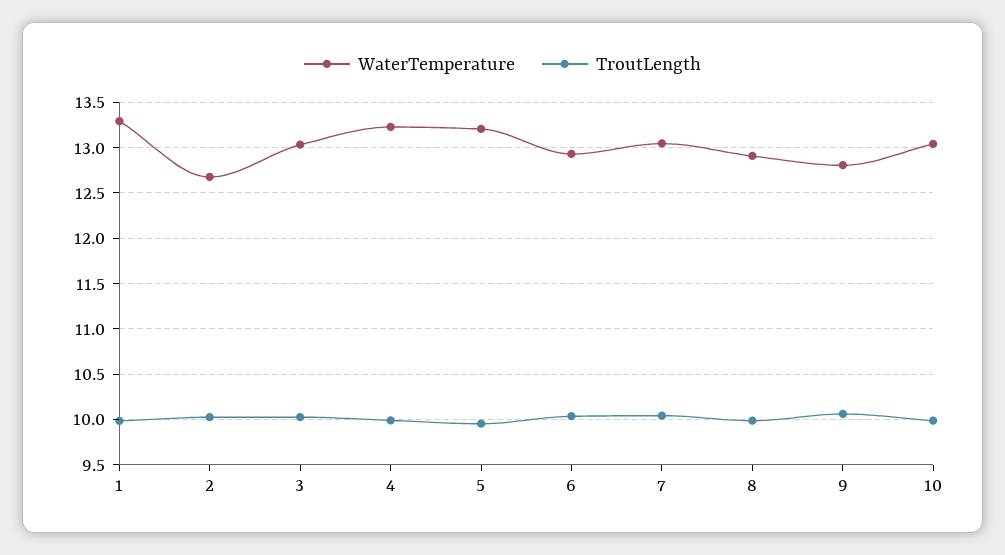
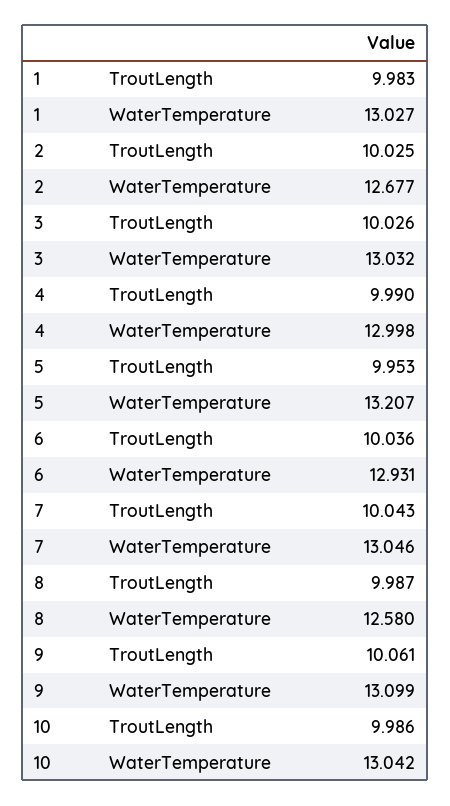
  {
    "WaterTemperature": {
-     "1": 13.3,
+     "1": 13.027,
      "2": 12.677,
      "3": 13.032,
-     "4": 13.2,
+     "4": 12.998,
      "5": 13.207,
      "6": 12.931,
      "7": 13.046,
-     "8": 12.9,
+     "8": 12.58,
-     "9": 12.8,
+     "9": 13.099,
      "10": 13.042
    },
    "TroutLength": {
      "1": 9.983,
      "2": 10.025,
      "3": 10.026,
      "4": 9.99,
      "5": 9.953,
      "6": 10.036,
      "7": 10.043,
      "8": 9.987,
      "9": 10.061,
      "10": 9.986
    }
  }

